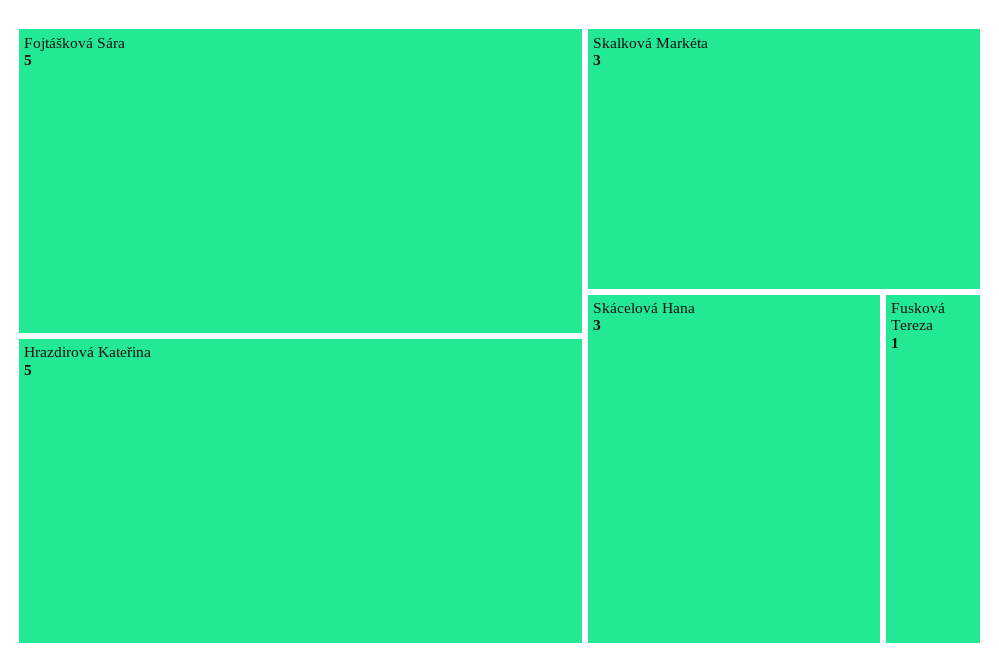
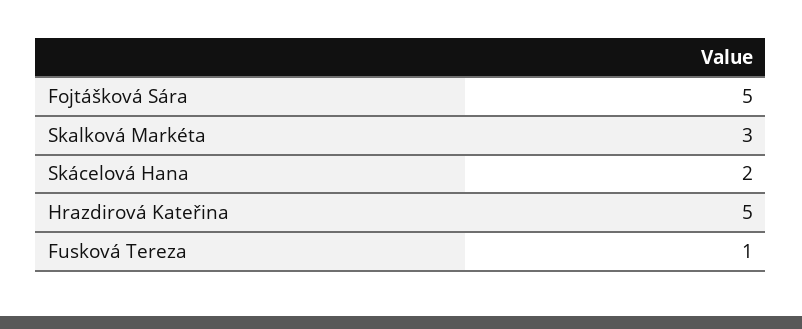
  {
    "Fojtášková Sára": 5,
    "Hrazdirová Kateřina": 5,
    "Skalková Markéta": 3,
-   "Skácelová Hana": 3,
+   "Skácelová Hana": 2,
    "Fusková Tereza": 1
  }

